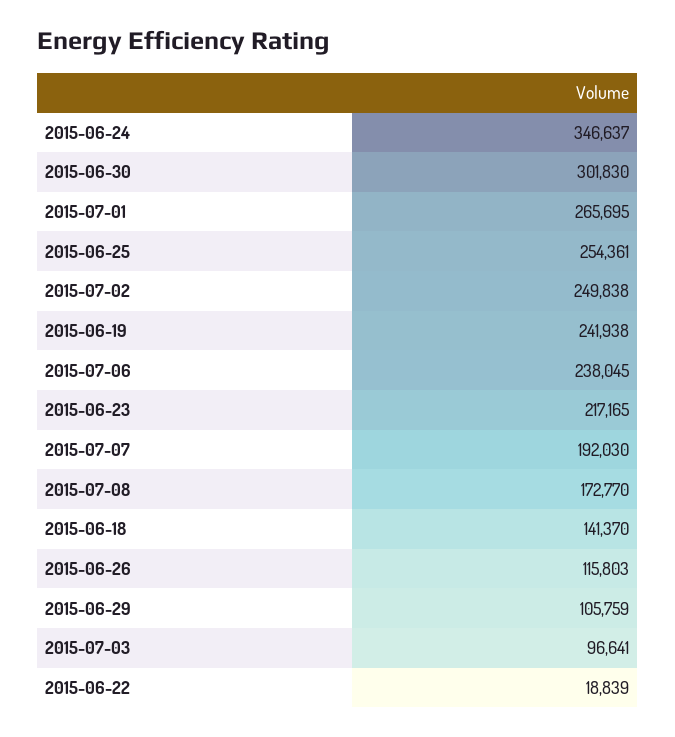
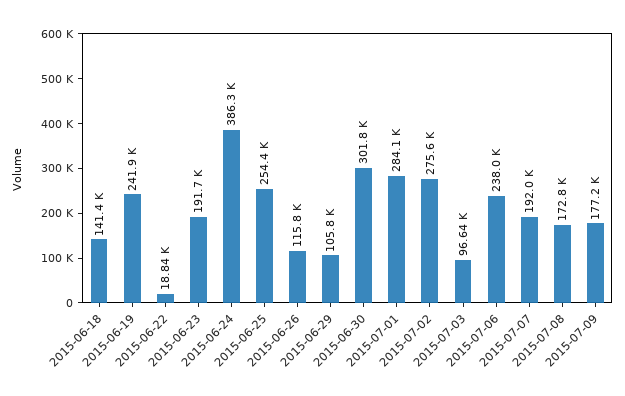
  {
-   "2015-06-24": 346637,
+   "2015-06-24": 386300,
    "2015-06-30": 301830,
-   "2015-07-01": 265695,
+   "2015-07-01": 284100,
    "2015-06-25": 254361,
-   "2015-07-02": 249838,
+   "2015-07-02": 275600,
    "2015-06-19": 241938,
    "2015-07-06": 238045,
-   "2015-06-23": 217165,
+   "2015-06-23": 191700,
    "2015-07-07": 192030,
    "2015-07-08": 172770,
    "2015-06-18": 141370,
    "2015-06-26": 115803,
    "2015-06-29": 105759,
    "2015-07-03": 96641,
-   "2015-06-22": 18839
+   "2015-06-22": 18839,
+   "2015-07-09": 177200
  }

